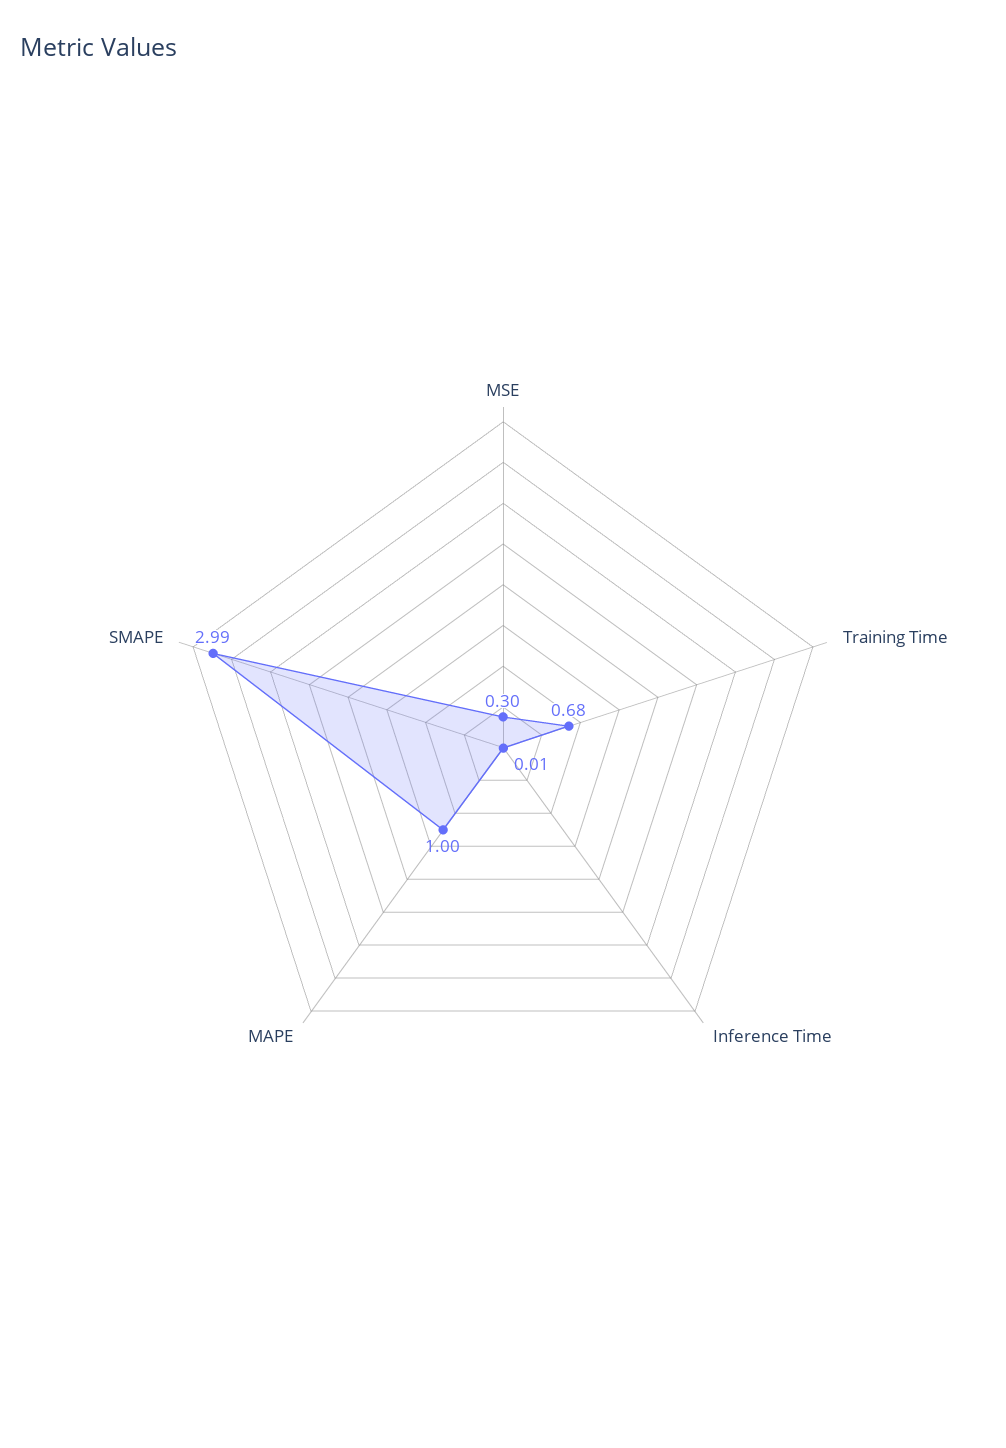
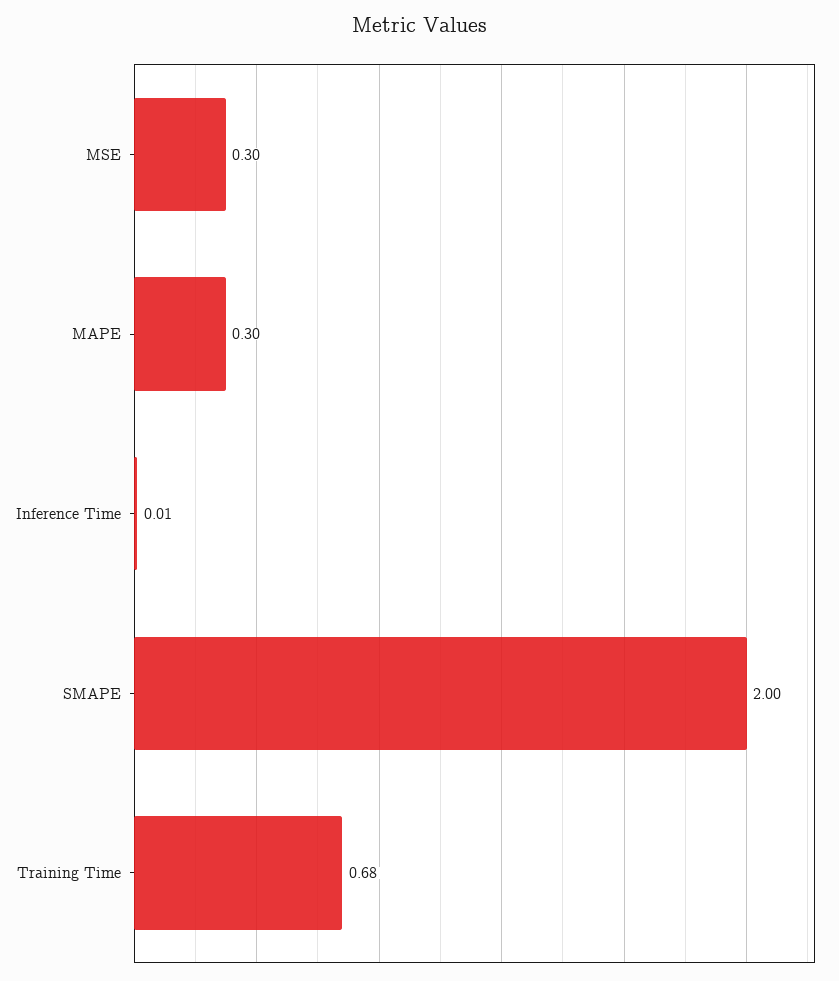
  {
    "MSE": 0.3,
    "Training Time": 0.68,
    "Inference Time": 0.01,
-   "MAPE": 1,
+   "MAPE": 0.3,
-   "SMAPE": 2.99
+   "SMAPE": 2
  }

